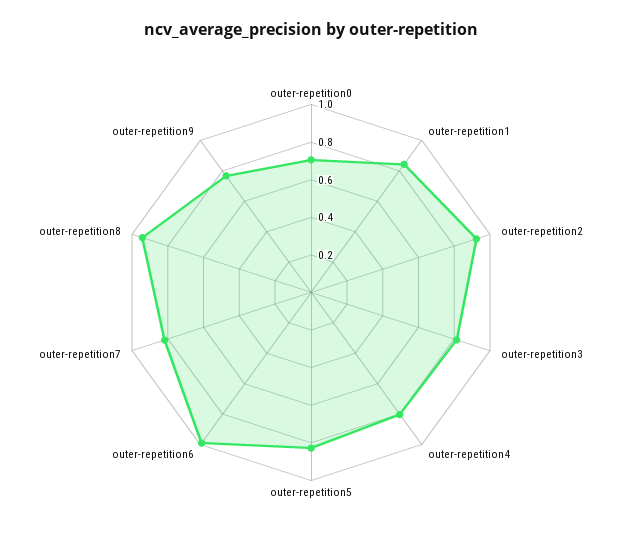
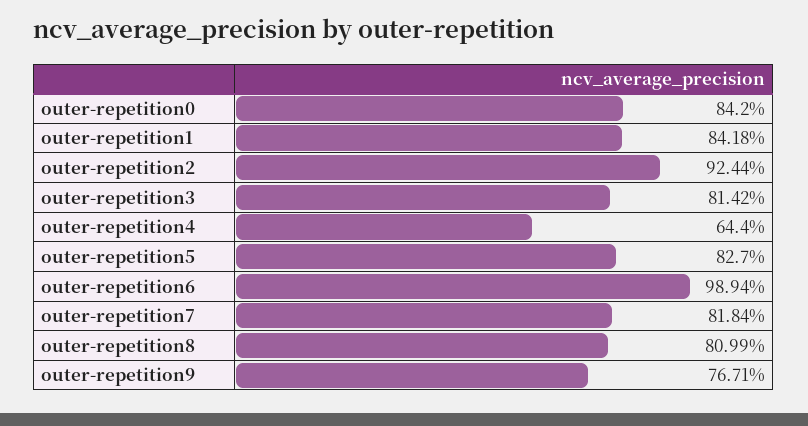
  {
-   "outer-repetition0": 0.7,
+   "outer-repetition0": 0.842,
    "outer-repetition1": 0.8418,
    "outer-repetition2": 0.9244,
    "outer-repetition3": 0.8142,
-   "outer-repetition4": 0.8,
+   "outer-repetition4": 0.644,
    "outer-repetition5": 0.827,
    "outer-repetition6": 0.9894,
    "outer-repetition7": 0.8184,
-   "outer-repetition8": 0.95,
+   "outer-repetition8": 0.8099,
    "outer-repetition9": 0.7671
  }

